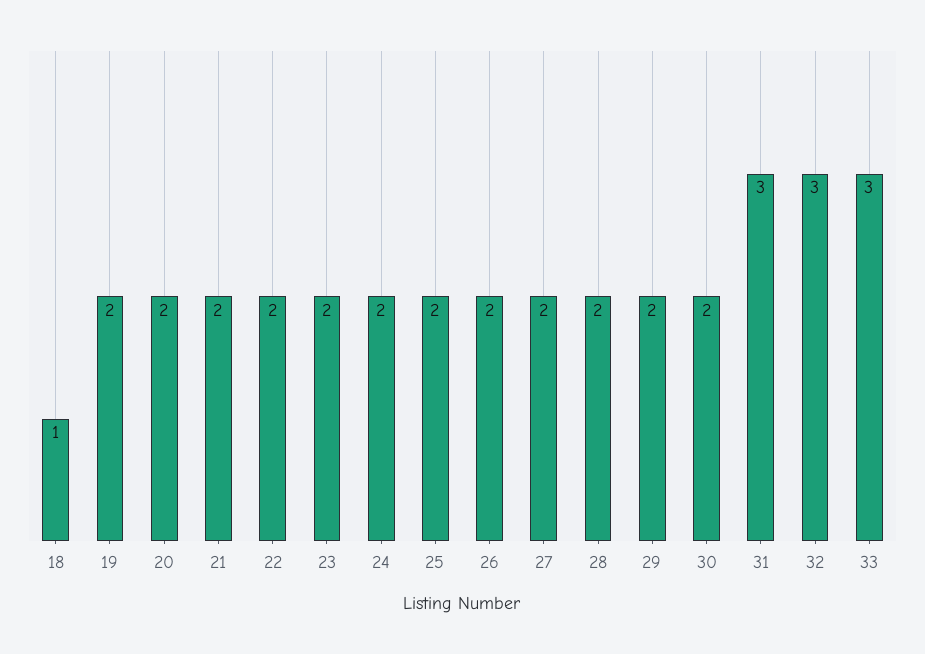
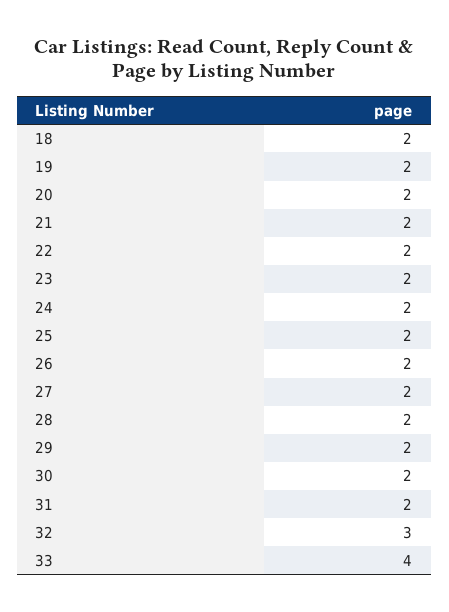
  {
-   "18": 1,
+   "18": 2,
    "19": 2,
    "20": 2,
    "21": 2,
    "22": 2,
    "23": 2,
    "24": 2,
    "25": 2,
    "26": 2,
    "27": 2,
    "28": 2,
    "29": 2,
    "30": 2,
-   "31": 3,
+   "31": 2,
    "32": 3,
-   "33": 3
+   "33": 4
  }

